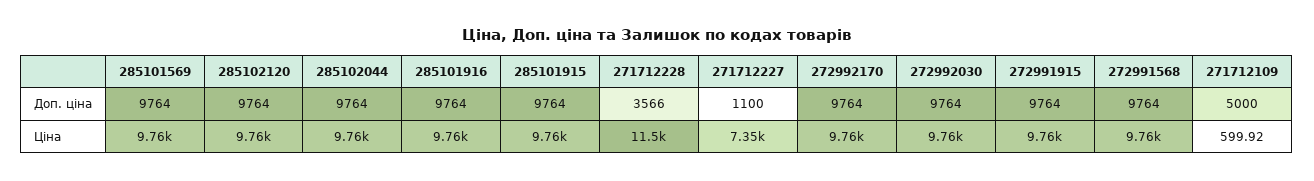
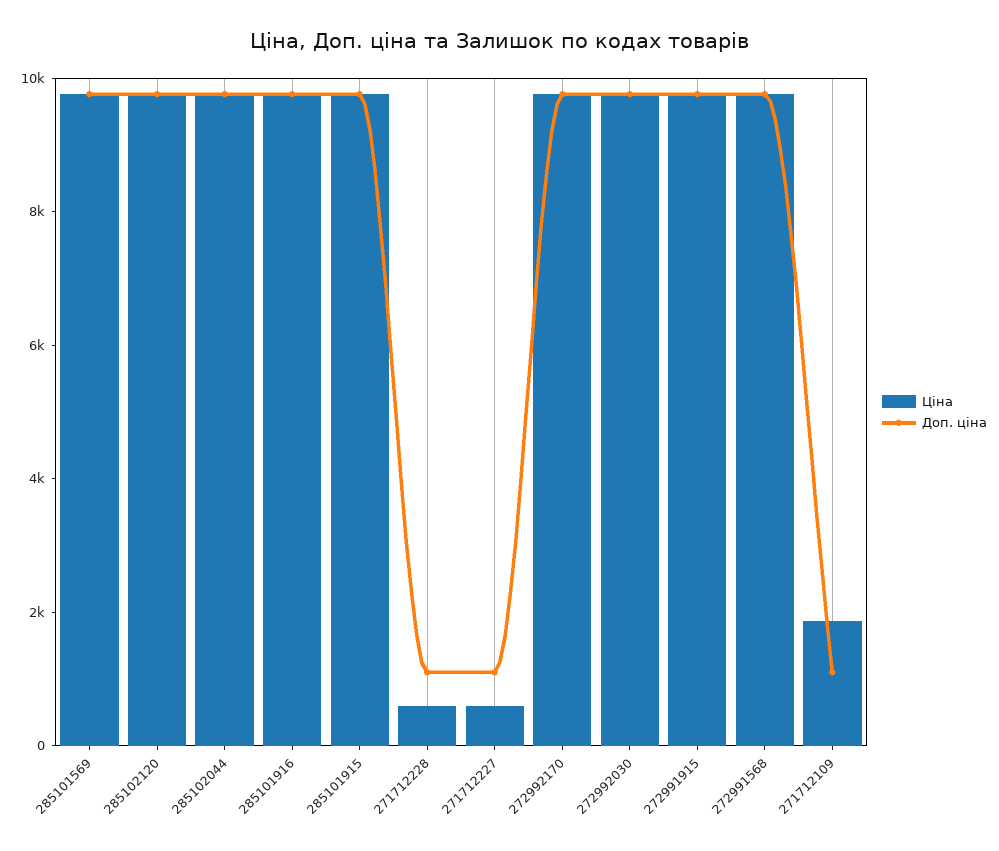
  {
    "Доп. ціна": {
      "285101569": 9764,
      "285102120": 9764,
      "285102044": 9764,
      "285101916": 9764,
      "285101915": 9764,
-     "271712228": 3566,
+     "271712228": 1000,
      "271712227": 1100,
      "272992170": 9764,
      "272992030": 9764,
      "272991915": 9764,
      "272991568": 9764,
-     "271712109": 5000
+     "271712109": 1000
    },
    "Ціна": {
      "285101569": 9760,
      "285102120": 9760,
      "285102044": 9760,
      "285101916": 9760,
      "285101915": 9760,
-     "271712228": 11500,
+     "271712228": 500,
-     "271712227": 7350,
+     "271712227": 500,
      "272992170": 9760,
      "272992030": 9760,
      "272991915": 9760,
      "272991568": 9760,
-     "271712109": 599.92
+     "271712109": 2000
    }
  }

